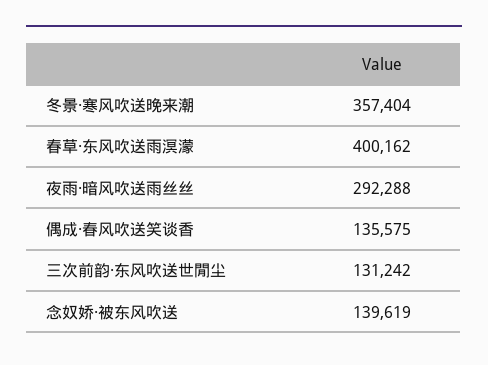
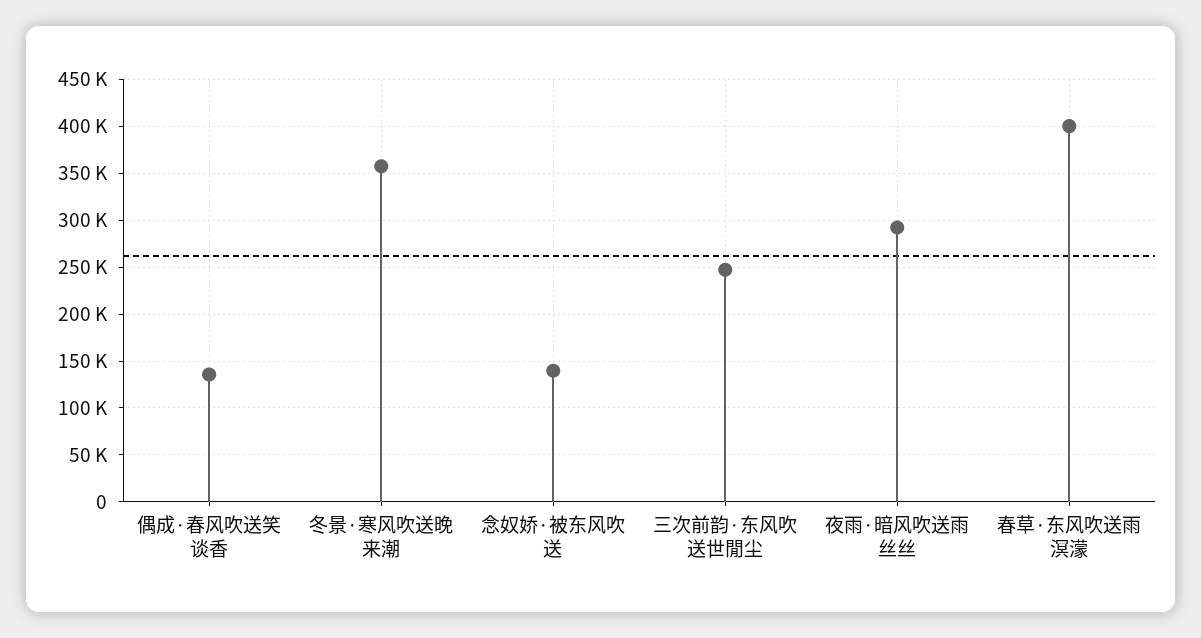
  {
    "冬景·寒风吹送晚来潮": 357404,
    "春草·东风吹送雨溟濛": 400162,
    "夜雨·暗风吹送雨丝丝": 292288,
    "偶成·春风吹送笑谈香": 135575,
-   "三次前韵·东风吹送世閒尘": 131242,
+   "三次前韵·东风吹送世閒尘": 250000,
    "念奴娇·被东风吹送": 139619
  }

